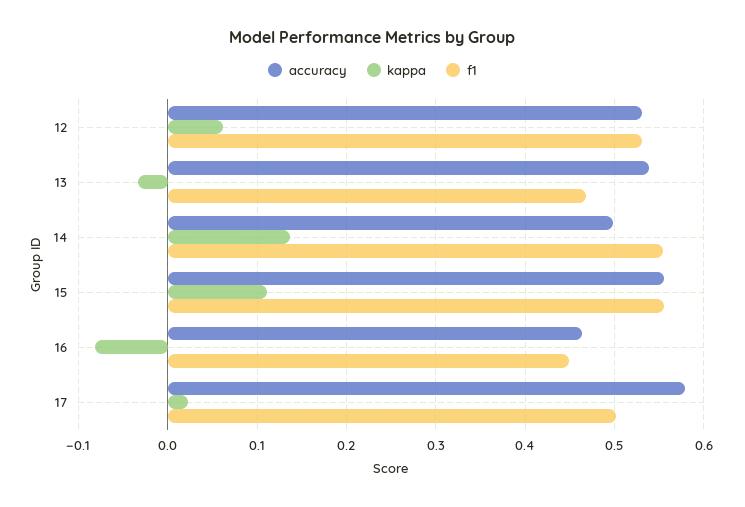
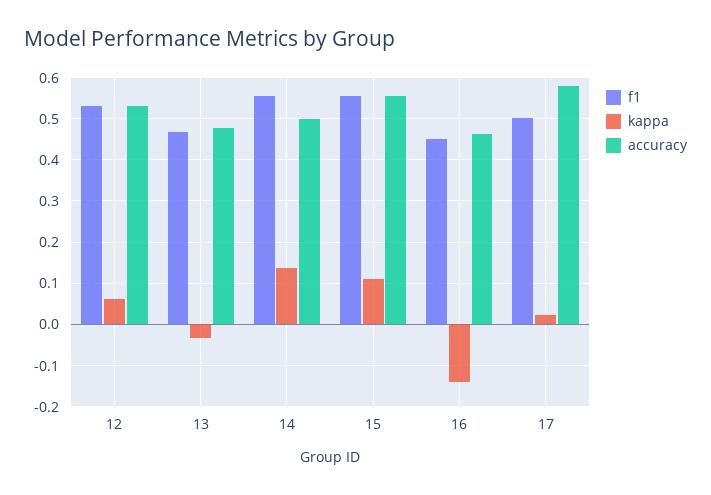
  {
    "accuracy": {
      "12": 0.53,
-     "13": 0.54,
+     "13": 0.48,
      "14": 0.5,
      "15": 0.56,
      "16": 0.46,
      "17": 0.58
    },
    "kappa": {
      "12": 0.06,
      "13": -0.03,
      "14": 0.14,
      "15": 0.11,
-     "16": -0.08,
+     "16": -0.14,
      "17": 0.02
    },
    "f1": {
      "12": 0.53,
      "13": 0.47,
      "14": 0.55,
      "15": 0.56,
      "16": 0.45,
      "17": 0.5
    }
  }

